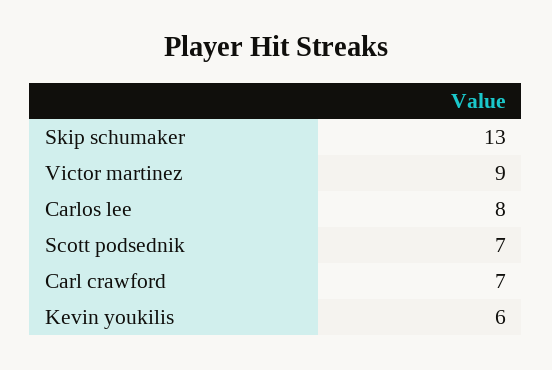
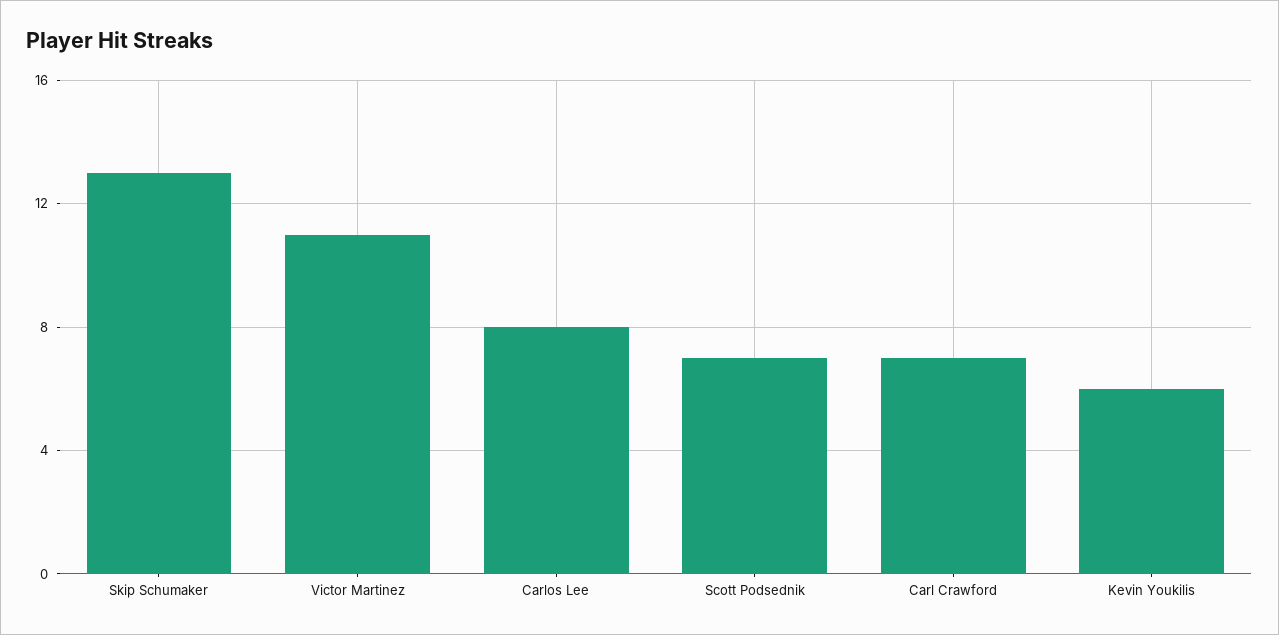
  {
    "Skip schumaker": 13,
-   "Victor martinez": 9,
+   "Victor martinez": 11,
    "Carlos lee": 8,
    "Scott podsednik": 7,
    "Carl crawford": 7,
    "Kevin youkilis": 6
  }

